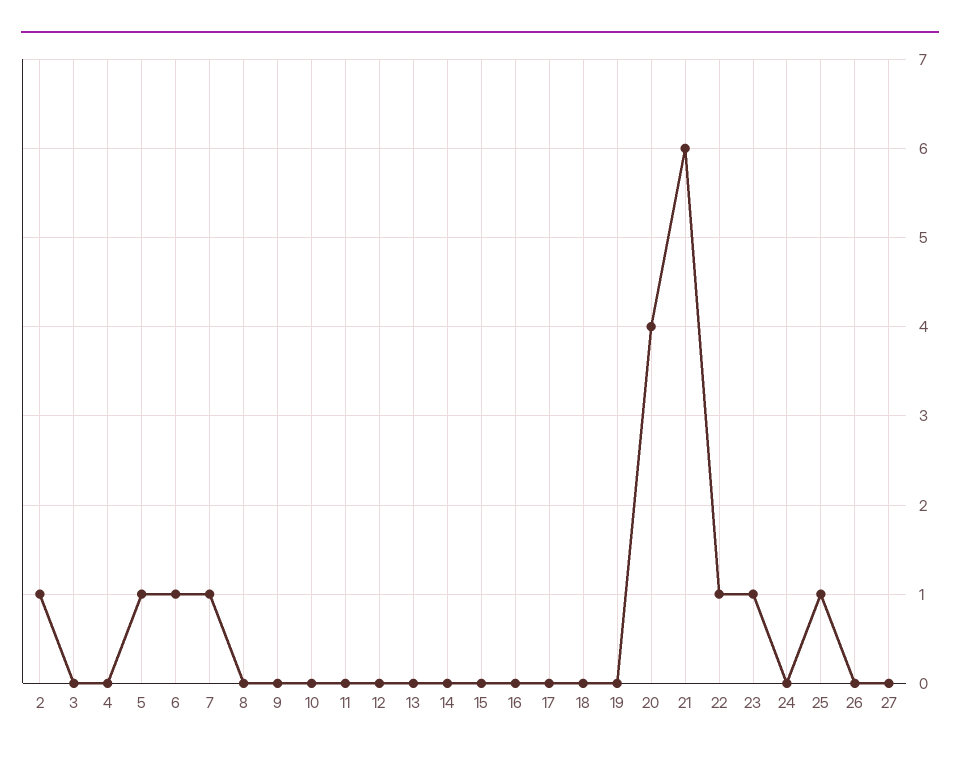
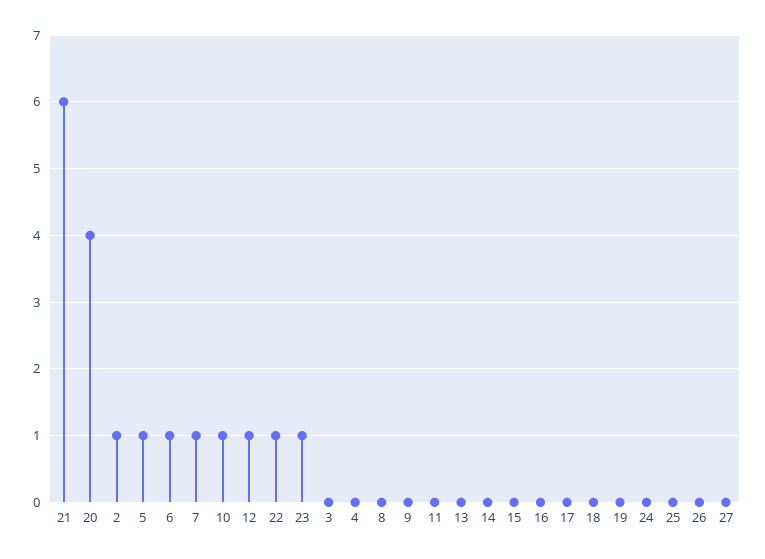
  {
    "2": 1,
    "3": 0,
    "4": 0,
    "5": 1,
    "6": 1,
    "7": 1,
    "8": 0,
    "9": 0,
-   "10": 0,
+   "10": 1,
    "11": 0,
-   "12": 0,
+   "12": 1,
    "13": 0,
    "14": 0,
    "15": 0,
    "16": 0,
    "17": 0,
    "18": 0,
    "19": 0,
    "20": 4,
    "21": 6,
    "22": 1,
    "23": 1,
    "24": 0,
-   "25": 1,
+   "25": 0,
    "26": 0,
    "27": 0
  }

